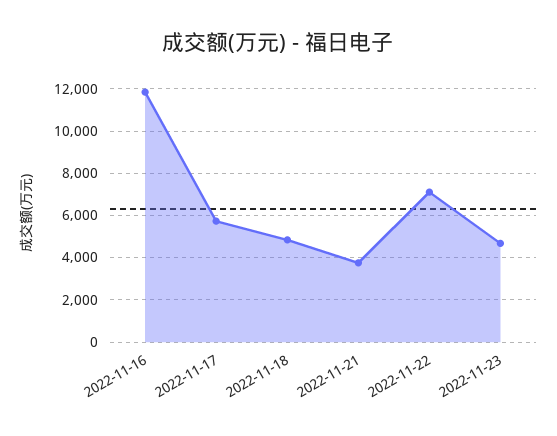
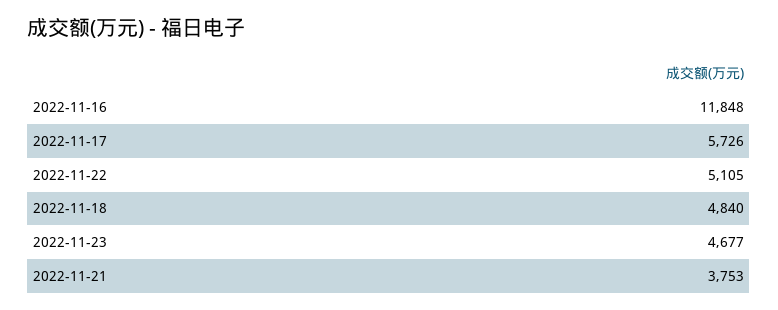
  {
    "2022-11-16": 11848,
    "2022-11-17": 5726,
    "2022-11-18": 4840,
    "2022-11-21": 3753,
-   "2022-11-22": 7000,
+   "2022-11-22": 5105,
    "2022-11-23": 4677
  }

